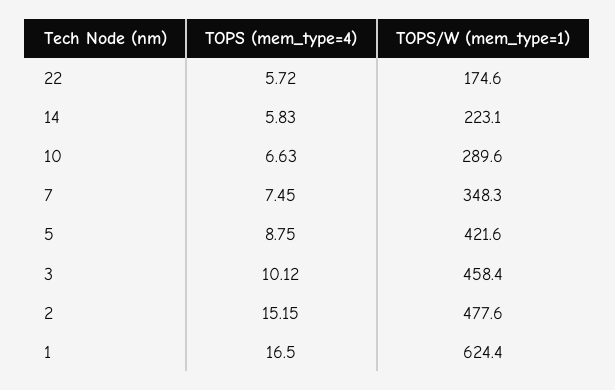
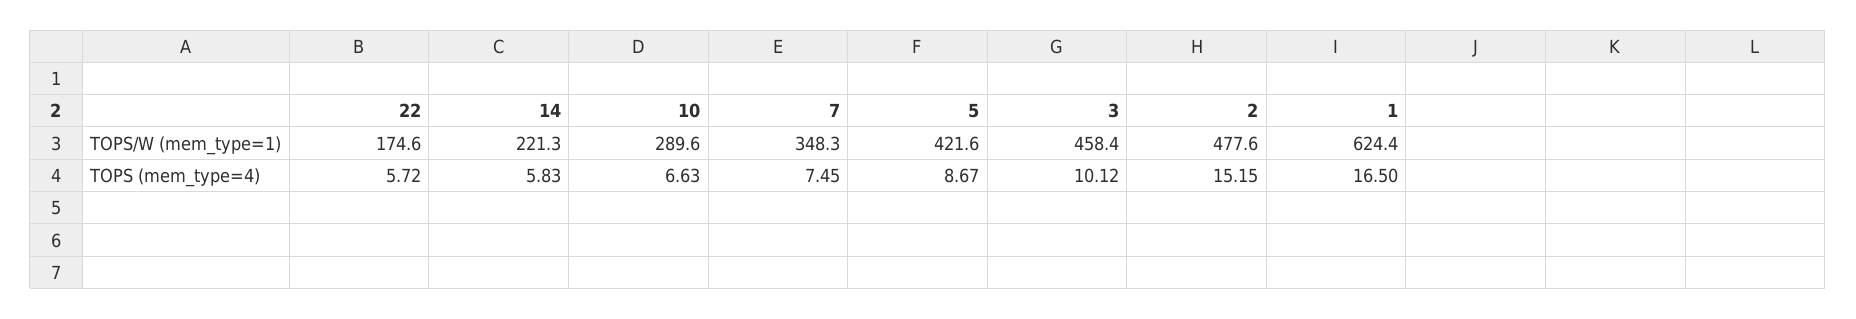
  {
    "TOPS (mem_type=4)": {
      "22": 5.72,
      "14": 5.83,
      "10": 6.63,
      "7": 7.45,
-     "5": 8.75,
+     "5": 8.67,
      "3": 10.12,
      "2": 15.15,
      "1": 16.5
    },
    "TOPS/W (mem_type=1)": {
      "22": 174.6,
-     "14": 223.1,
+     "14": 221.3,
      "10": 289.6,
      "7": 348.3,
      "5": 421.6,
      "3": 458.4,
      "2": 477.6,
      "1": 624.4
    }
  }

